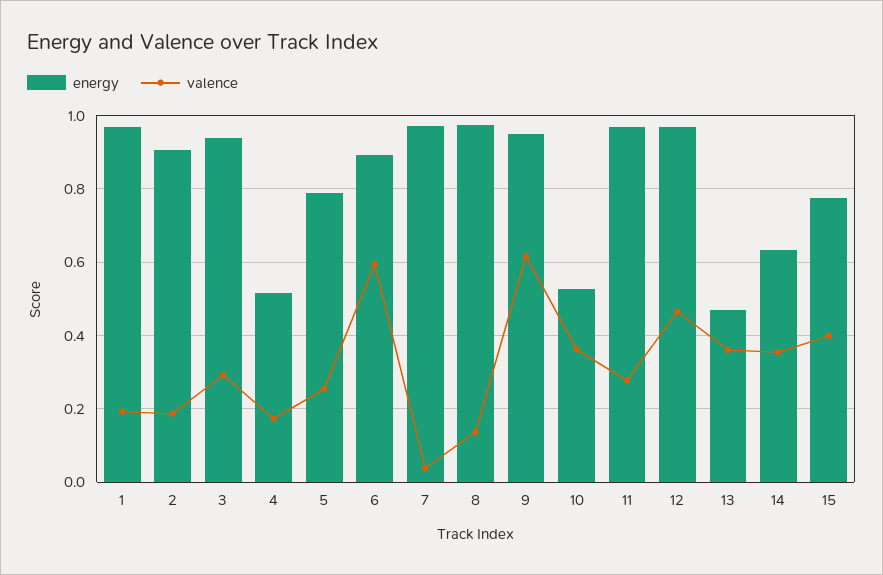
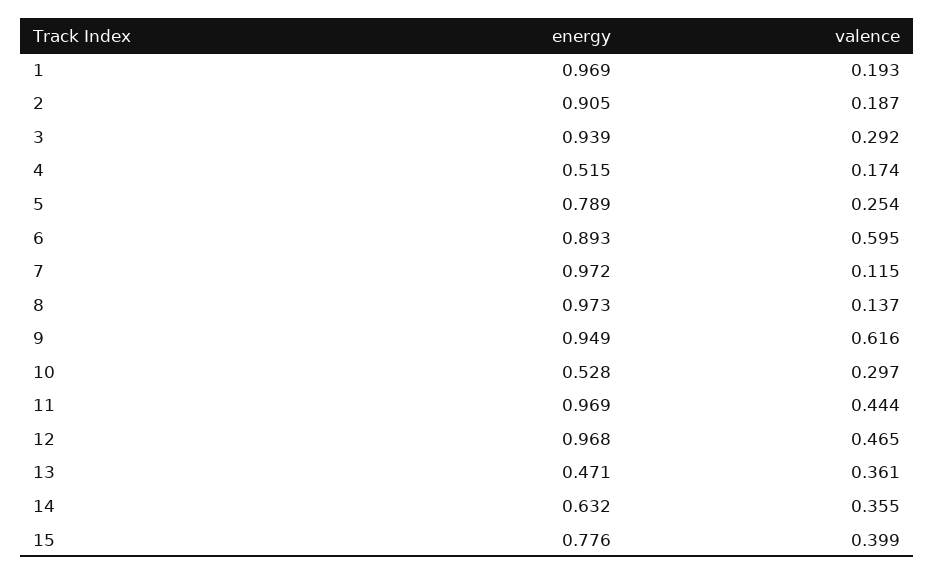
  {
    "energy": {
      "1": 0.969,
      "2": 0.905,
      "3": 0.939,
      "4": 0.515,
      "5": 0.789,
      "6": 0.893,
      "7": 0.972,
      "8": 0.973,
      "9": 0.949,
      "10": 0.528,
      "11": 0.969,
      "12": 0.968,
      "13": 0.471,
      "14": 0.632,
      "15": 0.776
    },
    "valence": {
      "1": 0.193,
      "2": 0.187,
      "3": 0.292,
      "4": 0.174,
      "5": 0.254,
      "6": 0.595,
-     "7": 0.04,
+     "7": 0.115,
      "8": 0.137,
      "9": 0.616,
-     "10": 0.36,
+     "10": 0.297,
-     "11": 0.28,
+     "11": 0.444,
      "12": 0.465,
      "13": 0.361,
      "14": 0.355,
      "15": 0.399
    }
  }

